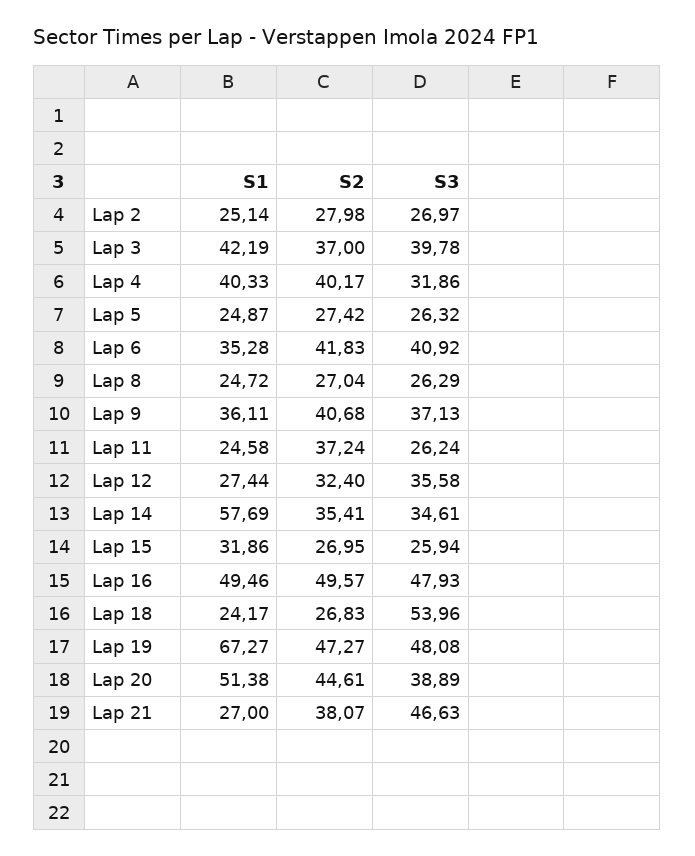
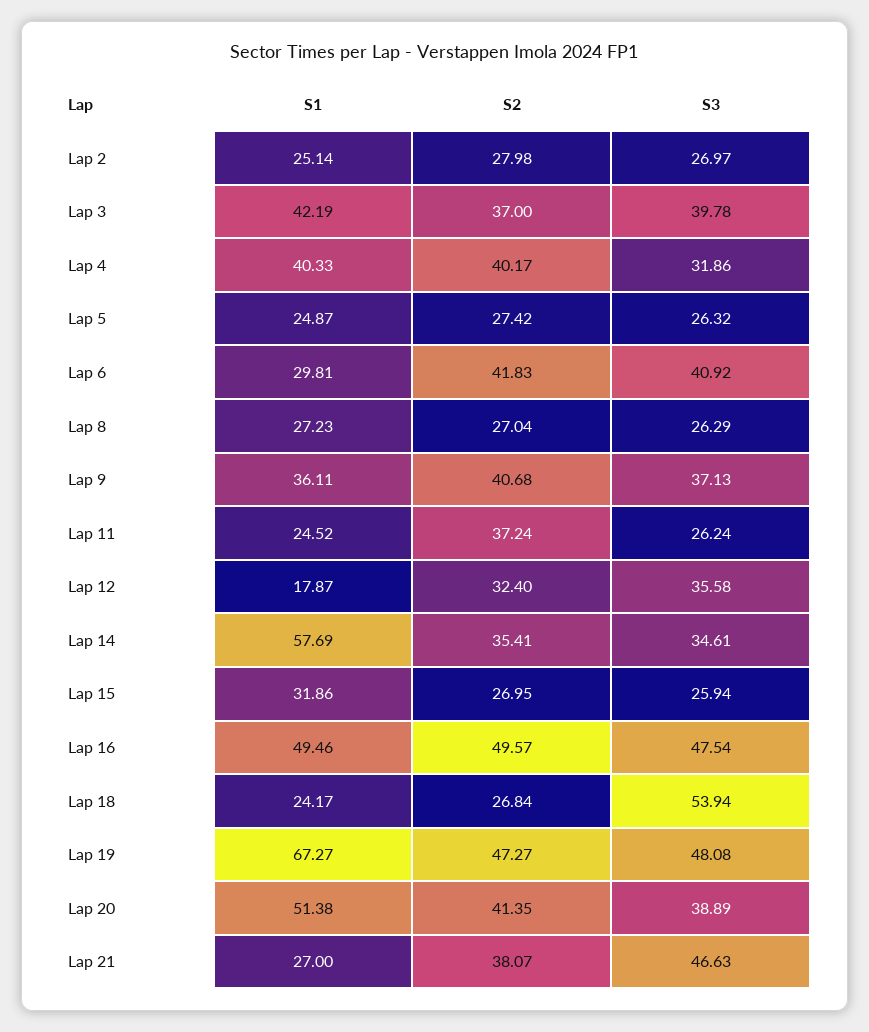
  {
    "S1": {
      "Lap 2": 25.14,
      "Lap 3": 42.19,
      "Lap 4": 40.33,
      "Lap 5": 24.87,
-     "Lap 6": 35.28,
+     "Lap 6": 29.81,
-     "Lap 8": 24.72,
+     "Lap 8": 27.23,
      "Lap 9": 36.11,
-     "Lap 11": 24.58,
+     "Lap 11": 24.52,
-     "Lap 12": 27.44,
+     "Lap 12": 17.87,
      "Lap 14": 57.69,
      "Lap 15": 31.86,
      "Lap 16": 49.46,
      "Lap 18": 24.17,
      "Lap 19": 67.27,
      "Lap 20": 51.38,
      "Lap 21": 27
    },
    "S2": {
      "Lap 2": 27.98,
      "Lap 3": 37,
      "Lap 4": 40.17,
      "Lap 5": 27.42,
      "Lap 6": 41.83,
      "Lap 8": 27.04,
      "Lap 9": 40.68,
      "Lap 11": 37.24,
      "Lap 12": 32.4,
      "Lap 14": 35.41,
      "Lap 15": 26.95,
      "Lap 16": 49.57,
-     "Lap 18": 26.83,
+     "Lap 18": 26.84,
      "Lap 19": 47.27,
-     "Lap 20": 44.61,
+     "Lap 20": 41.35,
      "Lap 21": 38.07
    },
    "S3": {
      "Lap 2": 26.97,
      "Lap 3": 39.78,
      "Lap 4": 31.86,
      "Lap 5": 26.32,
      "Lap 6": 40.92,
      "Lap 8": 26.29,
      "Lap 9": 37.13,
      "Lap 11": 26.24,
      "Lap 12": 35.58,
      "Lap 14": 34.61,
      "Lap 15": 25.94,
-     "Lap 16": 47.93,
+     "Lap 16": 47.54,
-     "Lap 18": 53.96,
+     "Lap 18": 53.94,
      "Lap 19": 48.08,
      "Lap 20": 38.89,
      "Lap 21": 46.63
    }
  }

